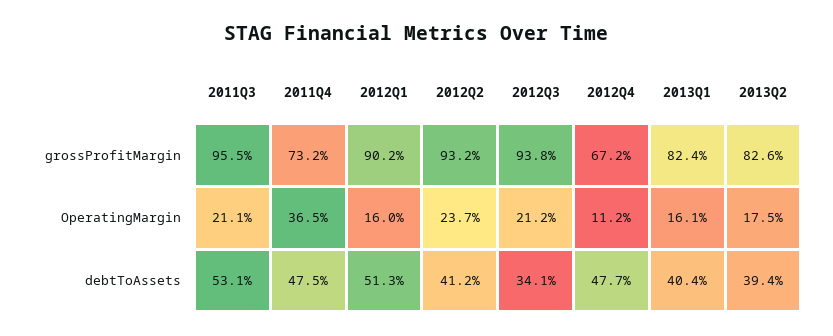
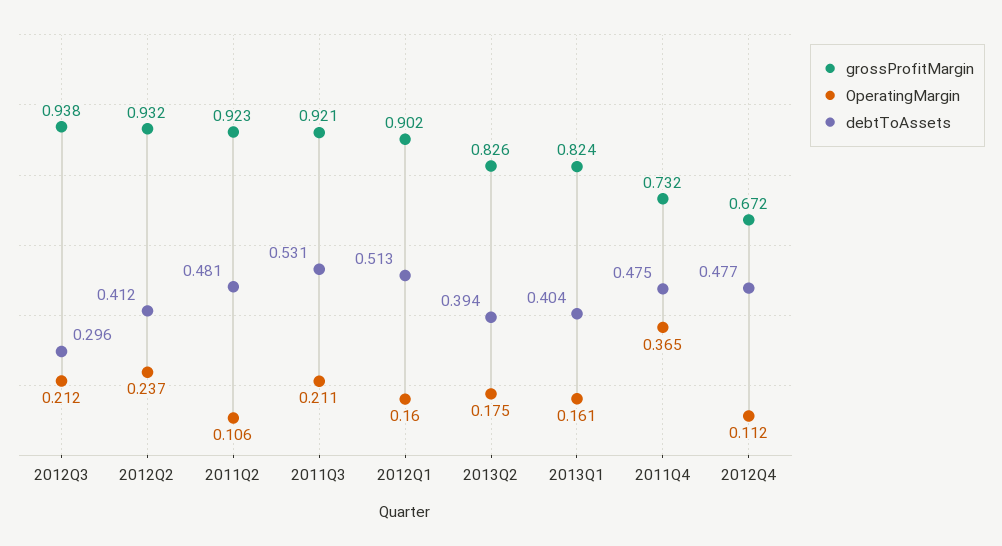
  {
    "grossProfitMargin": {
-     "2011Q3": 0.955,
+     "2011Q3": 0.921,
      "2011Q4": 0.732,
      "2012Q1": 0.902,
      "2012Q2": 0.932,
      "2012Q3": 0.938,
      "2012Q4": 0.672,
      "2013Q1": 0.824,
-     "2013Q2": 0.826
+     "2013Q2": 0.826,
+     "2011Q2": 0.923
    },
    "OperatingMargin": {
      "2011Q3": 0.211,
      "2011Q4": 0.365,
      "2012Q1": 0.16,
      "2012Q2": 0.237,
      "2012Q3": 0.212,
      "2012Q4": 0.112,
      "2013Q1": 0.161,
-     "2013Q2": 0.175
+     "2013Q2": 0.175,
+     "2011Q2": 0.106
    },
    "debtToAssets": {
      "2011Q3": 0.531,
      "2011Q4": 0.475,
      "2012Q1": 0.513,
      "2012Q2": 0.412,
-     "2012Q3": 0.341,
+     "2012Q3": 0.296,
      "2012Q4": 0.477,
      "2013Q1": 0.404,
-     "2013Q2": 0.394
+     "2013Q2": 0.394,
+     "2011Q2": 0.481
    }
  }

